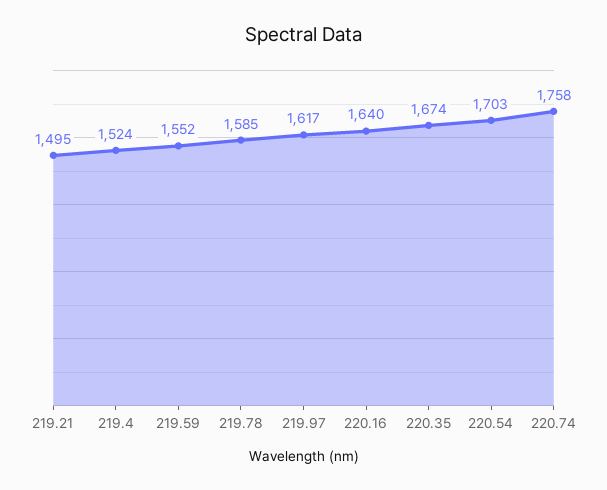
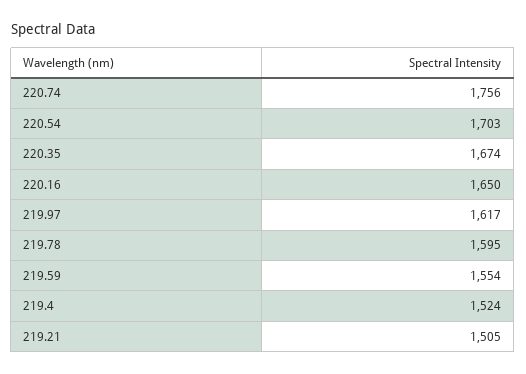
  {
-   "219.21": 1495,
+   "219.21": 1505,
    "219.4": 1524,
-   "219.59": 1552,
+   "219.59": 1554,
-   "219.78": 1585,
+   "219.78": 1595,
    "219.97": 1617,
-   "220.16": 1640,
+   "220.16": 1650,
    "220.35": 1674,
    "220.54": 1703,
-   "220.74": 1758
+   "220.74": 1756
  }

